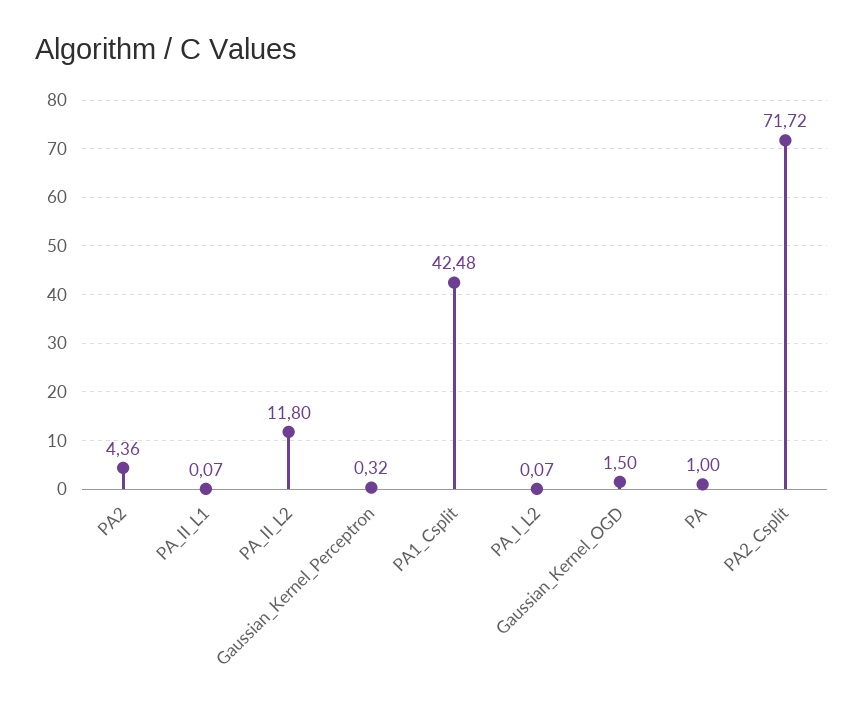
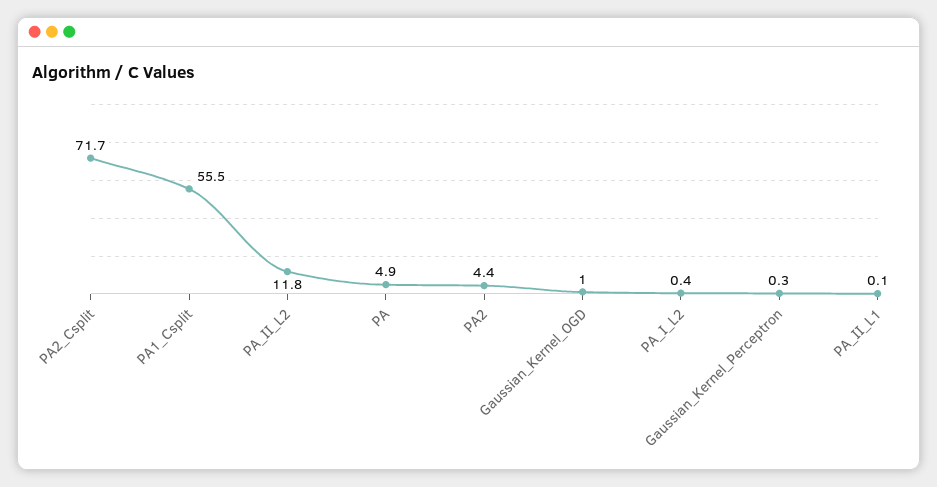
  {
    "PA2": 4.36,
    "PA_II_L1": 0.07,
    "PA_II_L2": 11.8,
    "Gaussian_Kernel_Perceptron": 0.32,
-   "PA1_Csplit": 42.48,
+   "PA1_Csplit": 55.5,
-   "PA_I_L2": 0.07,
+   "PA_I_L2": 0.4,
-   "Gaussian_Kernel_OGD": 1.5,
+   "Gaussian_Kernel_OGD": 1,
-   "PA": 1,
+   "PA": 4.9,
    "PA2_Csplit": 71.72
  }

